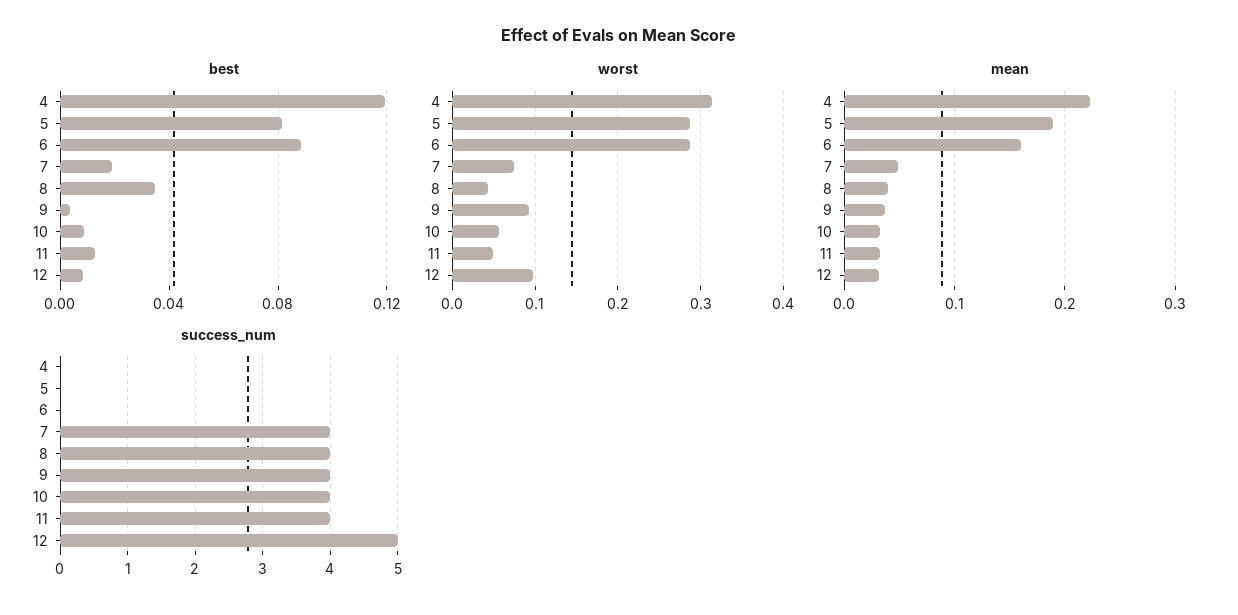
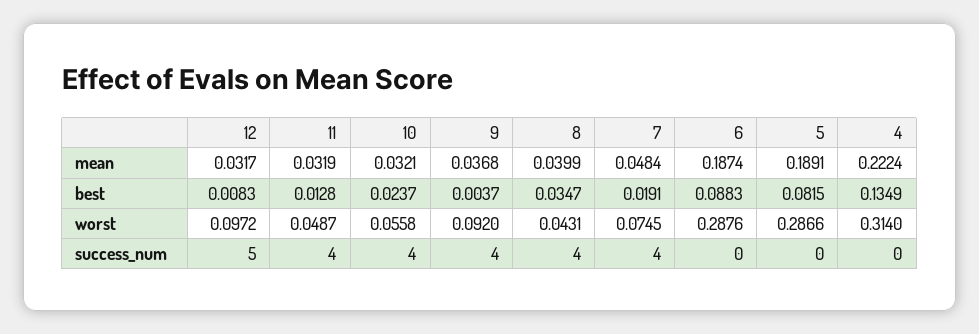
  {
    "best": {
-     "4": 0.12,
+     "4": 0.1349,
      "5": 0.0815,
      "6": 0.0883,
      "7": 0.0191,
      "8": 0.0347,
      "9": 0.0037,
-     "10": 0.01,
+     "10": 0.0237,
      "11": 0.0128,
      "12": 0.0083
    },
    "worst": {
      "4": 0.314,
      "5": 0.2866,
      "6": 0.2876,
      "7": 0.0745,
      "8": 0.0431,
      "9": 0.092,
      "10": 0.0558,
      "11": 0.0487,
      "12": 0.0972
    },
    "mean": {
      "4": 0.2224,
      "5": 0.1891,
-     "6": 0.16,
+     "6": 0.1874,
      "7": 0.0484,
      "8": 0.0399,
      "9": 0.0368,
      "10": 0.0321,
      "11": 0.0319,
      "12": 0.0317
    },
    "success_num": {
      "4": 0,
      "5": 0,
      "6": 0,
      "7": 4,
      "8": 4,
      "9": 4,
      "10": 4,
      "11": 4,
      "12": 5
    }
  }

